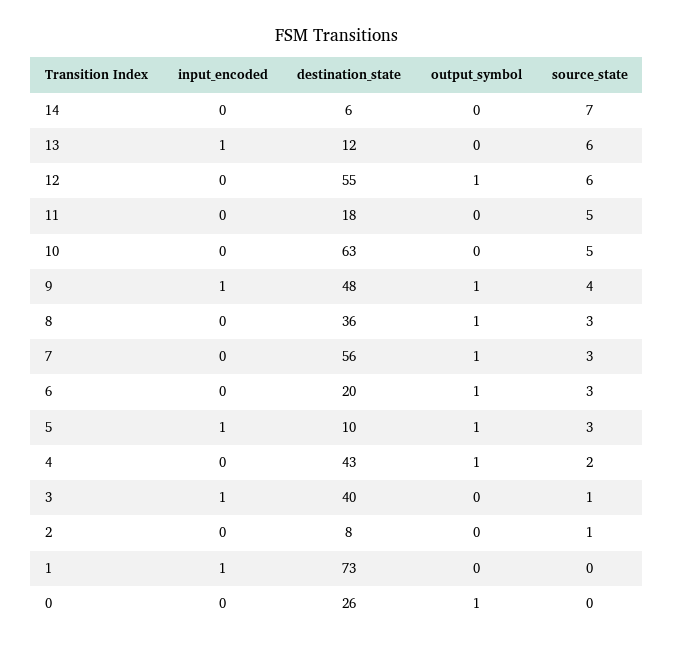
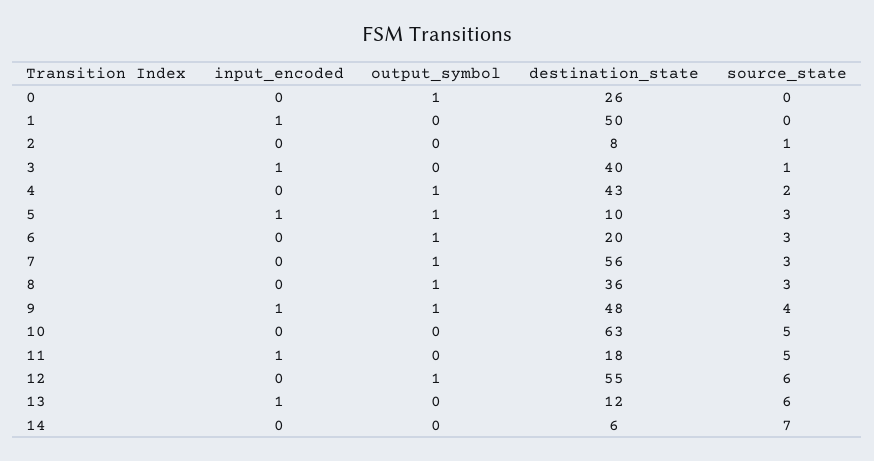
  {
    "input_encoded": {
      "14": 0,
      "13": 1,
      "12": 0,
-     "11": 0,
+     "11": 1,
      "10": 0,
      "9": 1,
      "8": 0,
      "7": 0,
      "6": 0,
      "5": 1,
      "4": 0,
      "3": 1,
      "2": 0,
      "1": 1,
      "0": 0
    },
    "destination_state": {
      "14": 6,
      "13": 12,
      "12": 55,
      "11": 18,
      "10": 63,
      "9": 48,
      "8": 36,
      "7": 56,
      "6": 20,
      "5": 10,
      "4": 43,
      "3": 40,
      "2": 8,
-     "1": 73,
+     "1": 50,
      "0": 26
    },
    "output_symbol": {
      "14": 0,
      "13": 0,
      "12": 1,
      "11": 0,
      "10": 0,
      "9": 1,
      "8": 1,
      "7": 1,
      "6": 1,
      "5": 1,
      "4": 1,
      "3": 0,
      "2": 0,
      "1": 0,
      "0": 1
    },
    "source_state": {
      "14": 7,
      "13": 6,
      "12": 6,
      "11": 5,
      "10": 5,
      "9": 4,
      "8": 3,
      "7": 3,
      "6": 3,
      "5": 3,
      "4": 2,
      "3": 1,
      "2": 1,
      "1": 0,
      "0": 0
    }
  }

